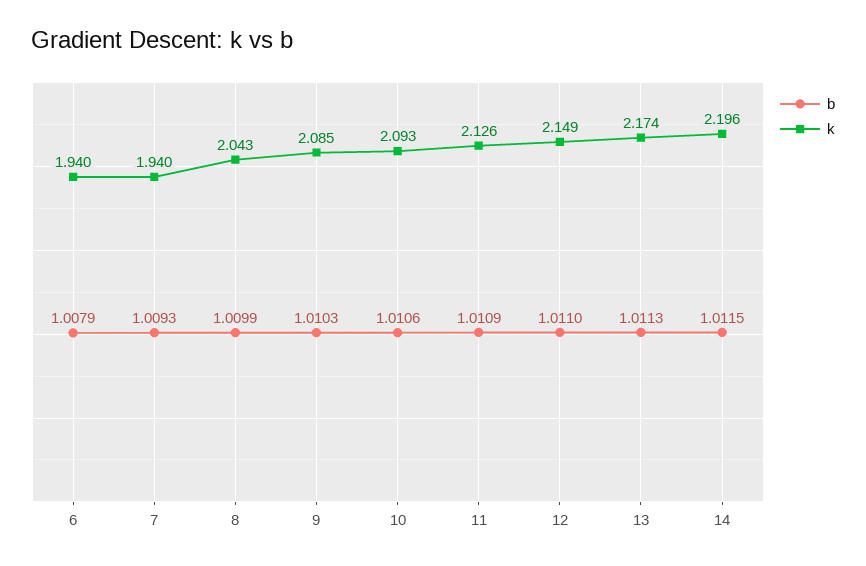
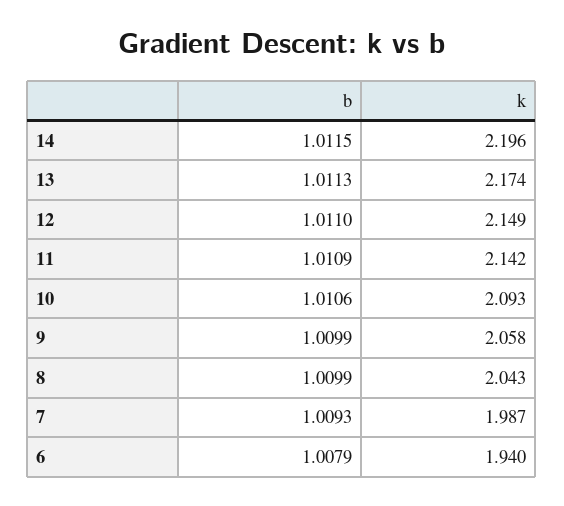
  {
    "b": {
      "6": 1.0079,
      "7": 1.0093,
      "8": 1.0099,
-     "9": 1.0103,
+     "9": 1.0099,
      "10": 1.0106,
      "11": 1.0109,
      "12": 1.011,
      "13": 1.0113,
      "14": 1.0115
    },
    "k": {
      "6": 1.94,
-     "7": 1.94,
+     "7": 1.987,
      "8": 2.043,
-     "9": 2.085,
+     "9": 2.058,
      "10": 2.093,
-     "11": 2.126,
+     "11": 2.142,
      "12": 2.149,
      "13": 2.174,
      "14": 2.196
    }
  }

